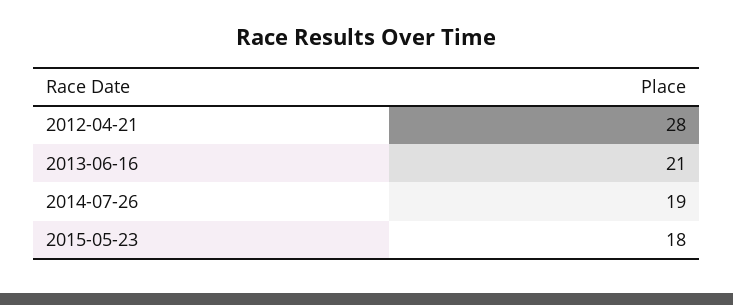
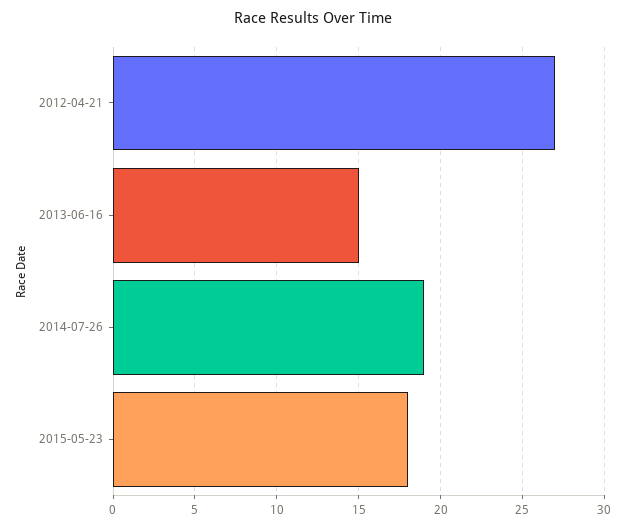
  {
-   "2012-04-21": 28,
+   "2012-04-21": 27,
-   "2013-06-16": 21,
+   "2013-06-16": 15,
    "2014-07-26": 19,
    "2015-05-23": 18
  }

